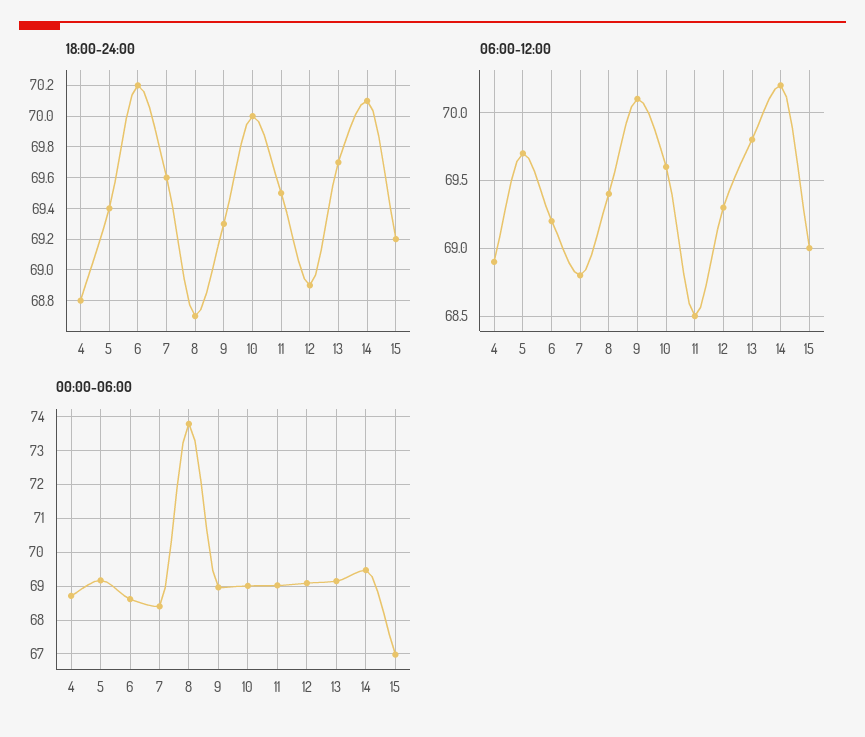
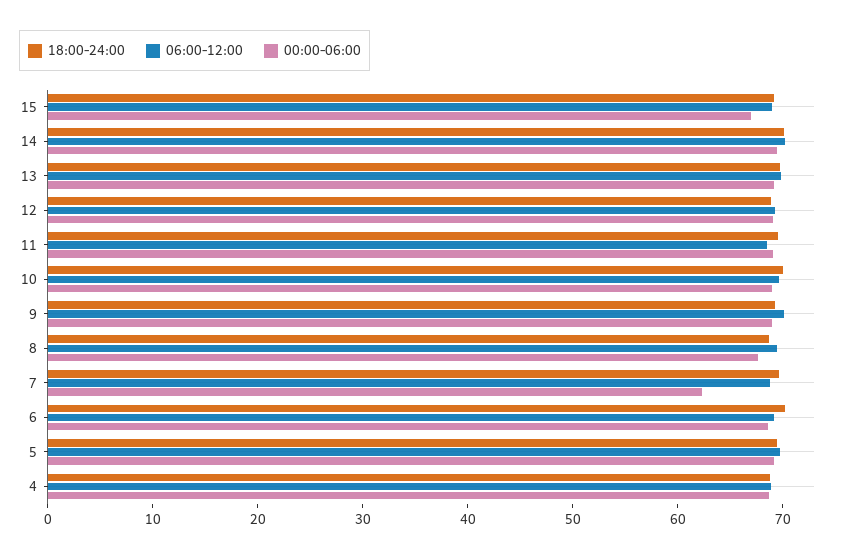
  {
    "18:00-24:00": {
      "4": 68.8,
      "5": 69.4,
      "6": 70.2,
      "7": 69.6,
      "8": 68.7,
      "9": 69.3,
      "10": 70,
      "11": 69.5,
      "12": 68.9,
      "13": 69.7,
      "14": 70.1,
      "15": 69.2
    },
    "06:00-12:00": {
      "4": 68.9,
      "5": 69.7,
      "6": 69.2,
      "7": 68.8,
      "8": 69.4,
      "9": 70.1,
      "10": 69.6,
      "11": 68.5,
      "12": 69.3,
      "13": 69.8,
      "14": 70.2,
      "15": 69
    },
    "00:00-06:00": {
      "4": 68.8,
      "5": 69.2,
      "6": 68.6,
-     "7": 68.4,
+     "7": 62,
-     "8": 73.8,
+     "8": 68,
      "9": 69,
      "10": 69,
      "11": 69,
      "12": 69,
      "13": 69.2,
      "14": 69.4,
      "15": 67
    }
  }

